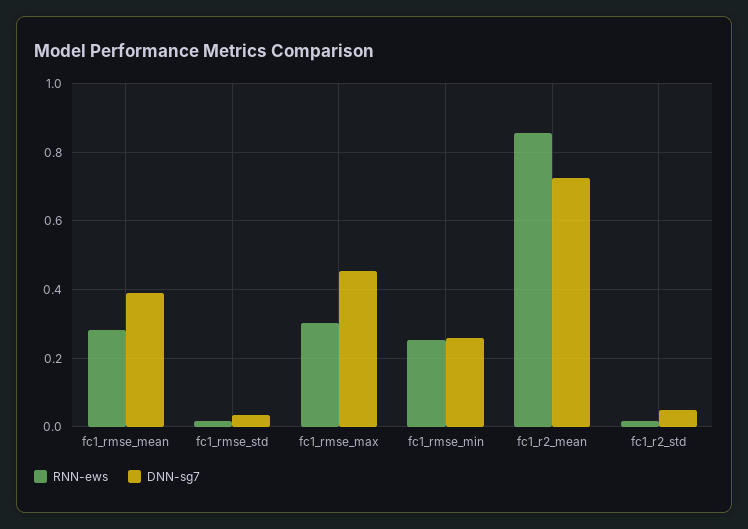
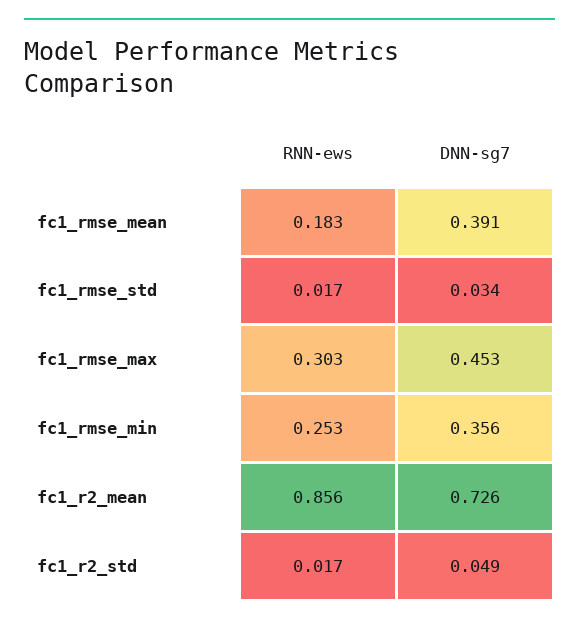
  {
    "RNN-ews": {
-     "fc1_rmse_mean": 0.28,
+     "fc1_rmse_mean": 0.183,
      "fc1_rmse_std": 0.017,
      "fc1_rmse_max": 0.303,
      "fc1_rmse_min": 0.253,
      "fc1_r2_mean": 0.856,
      "fc1_r2_std": 0.017
    },
    "DNN-sg7": {
      "fc1_rmse_mean": 0.391,
      "fc1_rmse_std": 0.034,
      "fc1_rmse_max": 0.453,
-     "fc1_rmse_min": 0.26,
+     "fc1_rmse_min": 0.356,
      "fc1_r2_mean": 0.726,
      "fc1_r2_std": 0.049
    }
  }

